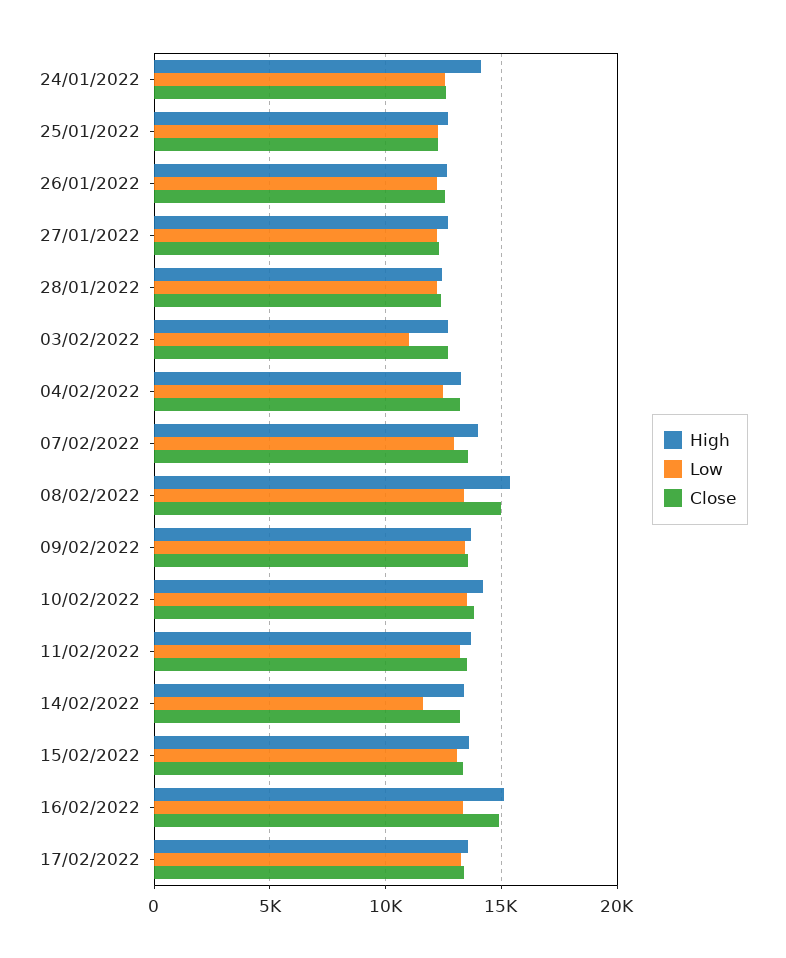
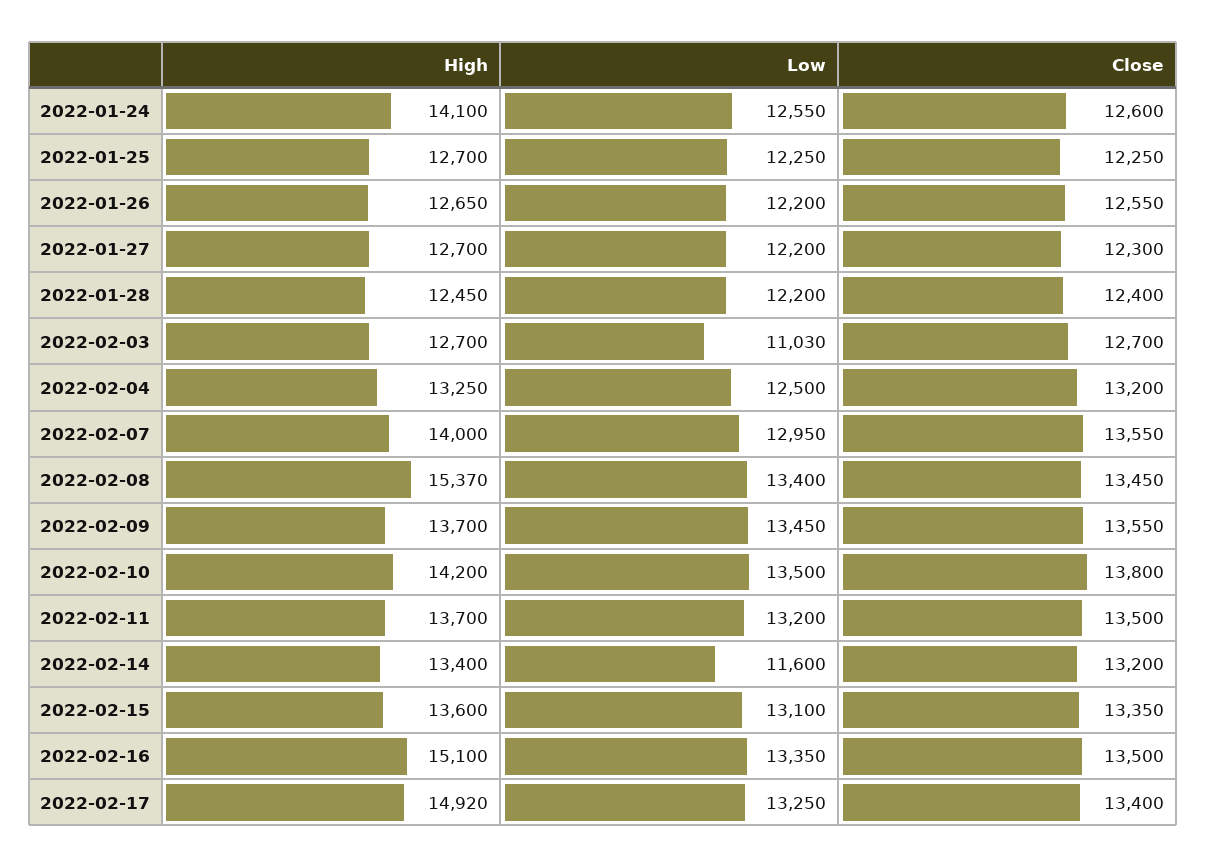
  {
    "High": {
      "24/01/2022": 14100,
      "25/01/2022": 12700,
      "26/01/2022": 12650,
      "27/01/2022": 12700,
      "28/01/2022": 12450,
      "03/02/2022": 12700,
      "04/02/2022": 13250,
      "07/02/2022": 14000,
      "08/02/2022": 15370,
      "09/02/2022": 13700,
      "10/02/2022": 14200,
      "11/02/2022": 13700,
      "14/02/2022": 13400,
      "15/02/2022": 13600,
      "16/02/2022": 15100,
-     "17/02/2022": 13500
+     "17/02/2022": 14920
    },
    "Low": {
      "24/01/2022": 12550,
      "25/01/2022": 12250,
      "26/01/2022": 12200,
      "27/01/2022": 12200,
      "28/01/2022": 12200,
      "03/02/2022": 11030,
      "04/02/2022": 12500,
      "07/02/2022": 12950,
      "08/02/2022": 13400,
      "09/02/2022": 13450,
      "10/02/2022": 13500,
      "11/02/2022": 13200,
      "14/02/2022": 11600,
      "15/02/2022": 13100,
      "16/02/2022": 13350,
      "17/02/2022": 13250
    },
    "Close": {
      "24/01/2022": 12600,
      "25/01/2022": 12250,
      "26/01/2022": 12550,
      "27/01/2022": 12300,
      "28/01/2022": 12400,
      "03/02/2022": 12700,
      "04/02/2022": 13200,
      "07/02/2022": 13550,
-     "08/02/2022": 15000,
+     "08/02/2022": 13450,
      "09/02/2022": 13550,
      "10/02/2022": 13800,
      "11/02/2022": 13500,
      "14/02/2022": 13200,
      "15/02/2022": 13350,
-     "16/02/2022": 15000,
+     "16/02/2022": 13500,
      "17/02/2022": 13400
    }
  }

